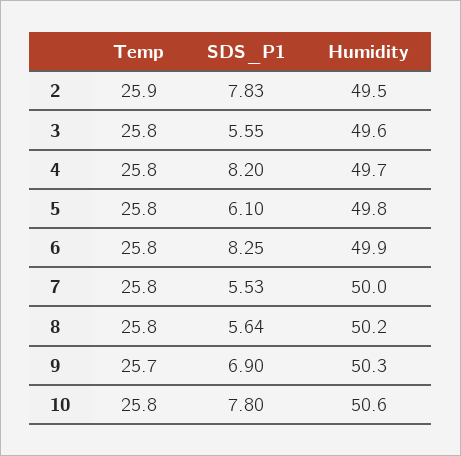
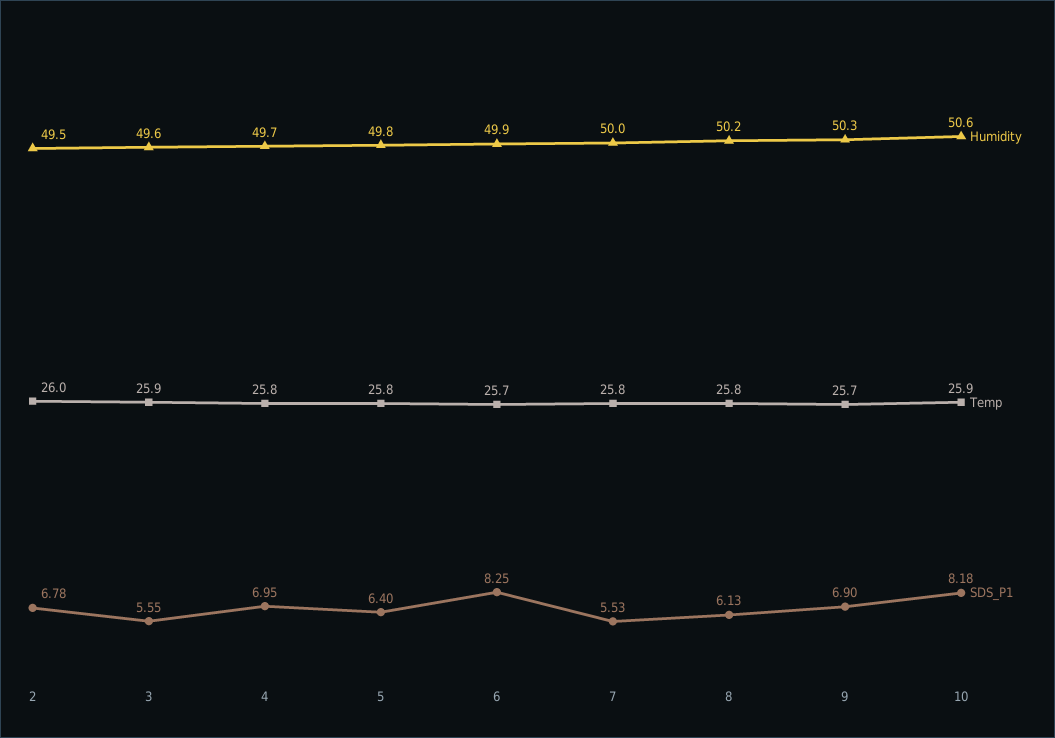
  {
    "Temp": {
-     "2": 25.9,
+     "2": 26,
-     "3": 25.8,
+     "3": 25.9,
      "4": 25.8,
      "5": 25.8,
-     "6": 25.8,
+     "6": 25.7,
      "7": 25.8,
      "8": 25.8,
      "9": 25.7,
-     "10": 25.8
+     "10": 25.9
    },
    "SDS_P1": {
-     "2": 7.83,
+     "2": 6.78,
      "3": 5.55,
-     "4": 8.2,
+     "4": 6.95,
-     "5": 6.1,
+     "5": 6.4,
      "6": 8.25,
      "7": 5.53,
-     "8": 5.64,
+     "8": 6.13,
      "9": 6.9,
-     "10": 7.8
+     "10": 8.18
    },
    "Humidity": {
      "2": 49.5,
      "3": 49.6,
      "4": 49.7,
      "5": 49.8,
      "6": 49.9,
      "7": 50,
      "8": 50.2,
      "9": 50.3,
      "10": 50.6
    }
  }

